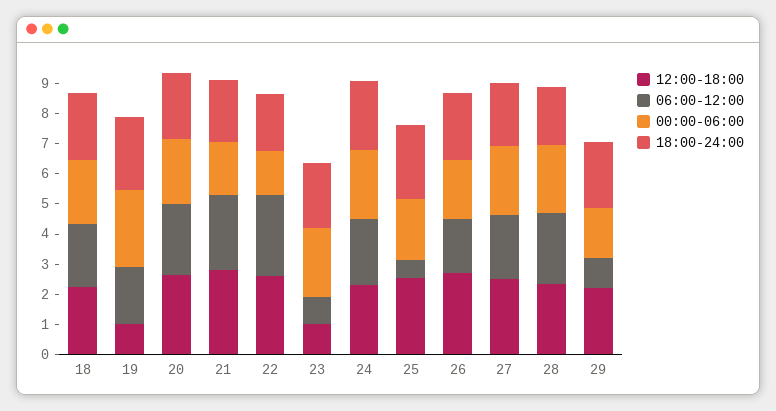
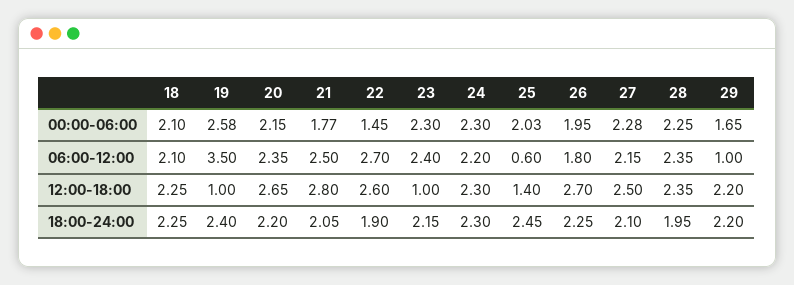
  {
    "12:00-18:00": {
      "18": 2.25,
      "19": 1,
      "20": 2.65,
      "21": 2.8,
      "22": 2.6,
      "23": 1,
      "24": 2.3,
-     "25": 2.5,
+     "25": 1.4,
      "26": 2.7,
      "27": 2.5,
      "28": 2.35,
      "29": 2.2
    },
    "06:00-12:00": {
      "18": 2.1,
-     "19": 2,
+     "19": 3.5,
      "20": 2.35,
      "21": 2.5,
      "22": 2.7,
-     "23": 1,
+     "23": 2.4,
      "24": 2.2,
      "25": 0.6,
      "26": 1.8,
      "27": 2.15,
      "28": 2.35,
      "29": 1
    },
    "00:00-06:00": {
      "18": 2.1,
      "19": 2.58,
      "20": 2.15,
      "21": 1.77,
      "22": 1.45,
      "23": 2.3,
      "24": 2.3,
      "25": 2.03,
      "26": 1.95,
      "27": 2.28,
      "28": 2.25,
      "29": 1.65
    },
    "18:00-24:00": {
      "18": 2.25,
      "19": 2.4,
      "20": 2.2,
      "21": 2.05,
      "22": 1.9,
      "23": 2.15,
      "24": 2.3,
      "25": 2.45,
      "26": 2.25,
      "27": 2.1,
      "28": 1.95,
      "29": 2.2
    }
  }

